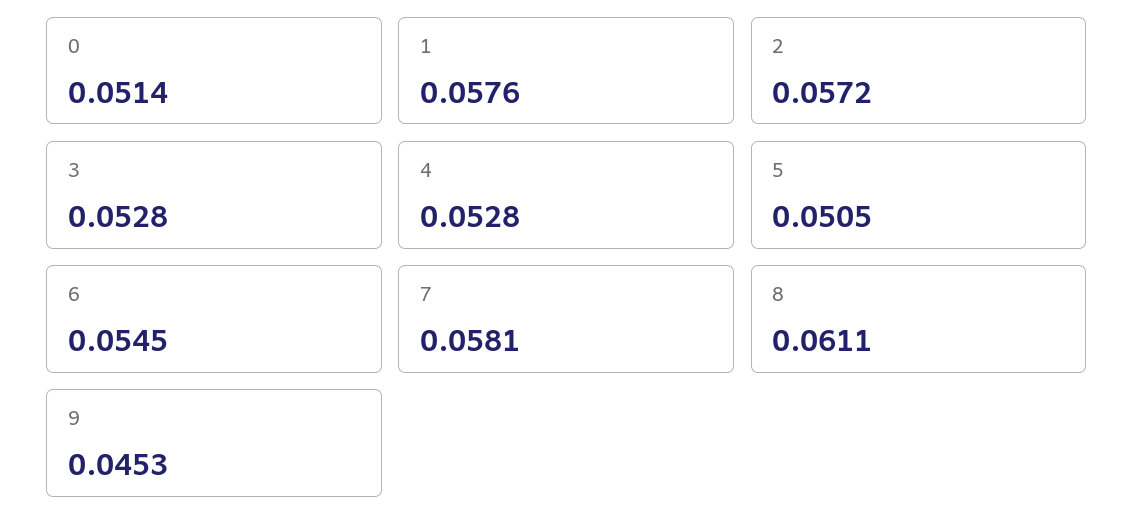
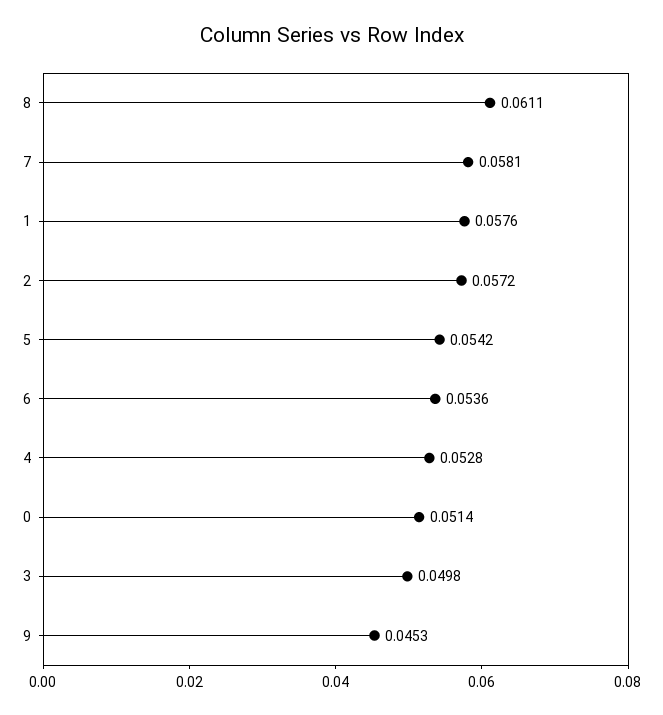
  {
    "0": 0.0514,
    "1": 0.0576,
    "2": 0.0572,
-   "3": 0.0528,
+   "3": 0.0498,
    "4": 0.0528,
-   "5": 0.0505,
+   "5": 0.0542,
-   "6": 0.0545,
+   "6": 0.0536,
    "7": 0.0581,
    "8": 0.0611,
    "9": 0.0453
  }

